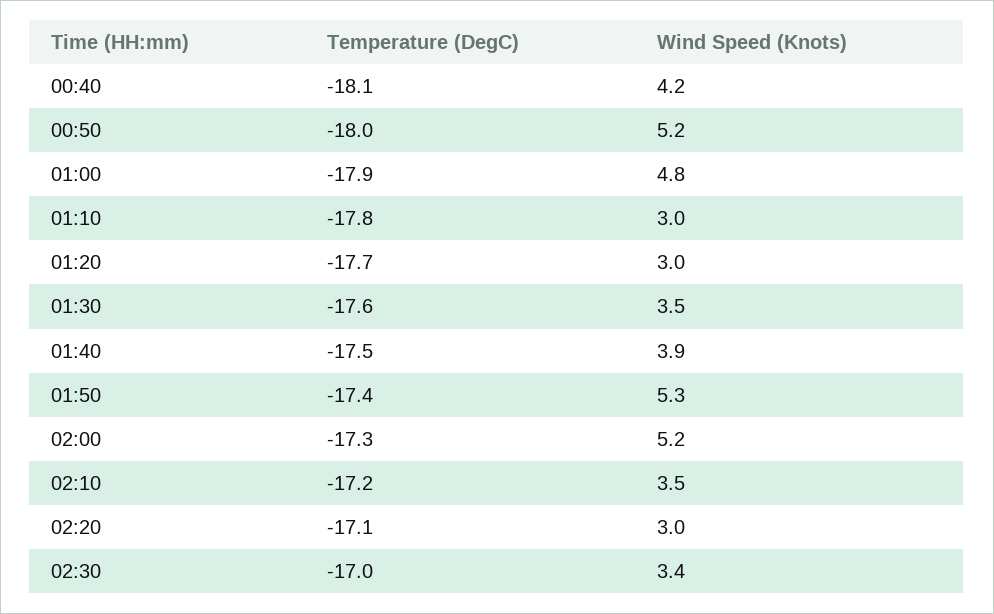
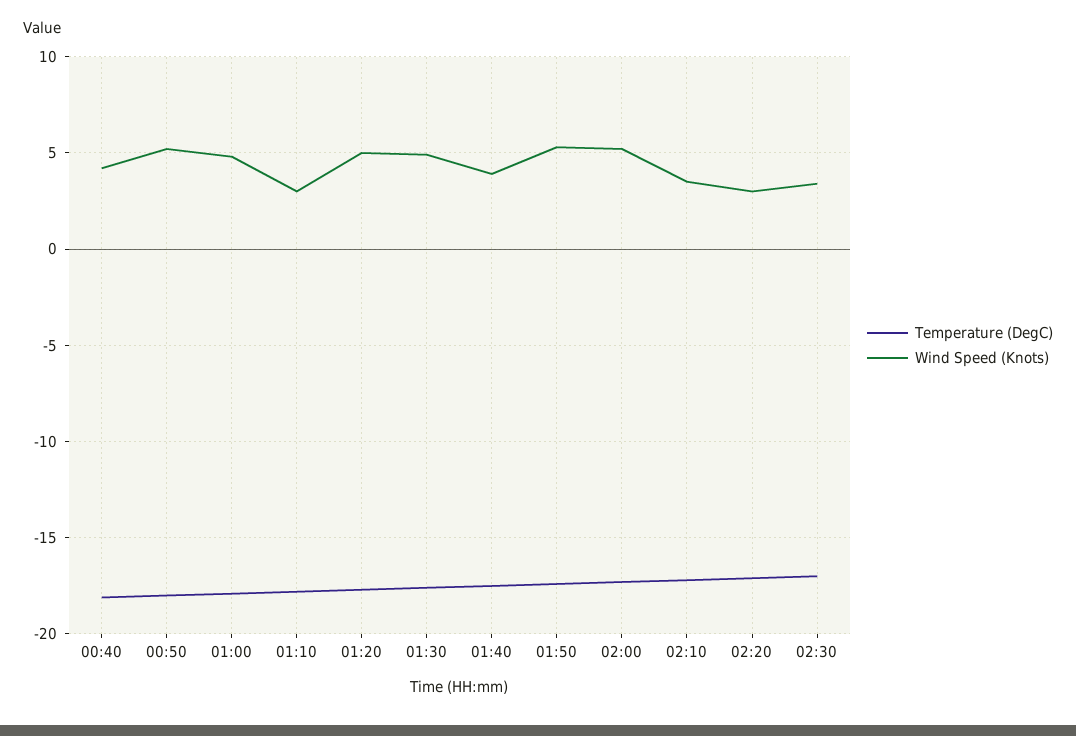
  {
    "Temperature (DegC)": {
      "00:40": -18.1,
      "00:50": -18,
      "01:00": -17.9,
      "01:10": -17.8,
      "01:20": -17.7,
      "01:30": -17.6,
      "01:40": -17.5,
      "01:50": -17.4,
      "02:00": -17.3,
      "02:10": -17.2,
      "02:20": -17.1,
      "02:30": -17
    },
    "Wind Speed (Knots)": {
      "00:40": 4.2,
      "00:50": 5.2,
      "01:00": 4.8,
      "01:10": 3,
-     "01:20": 3,
+     "01:20": 5,
-     "01:30": 3.5,
+     "01:30": 5,
      "01:40": 3.9,
      "01:50": 5.3,
      "02:00": 5.2,
      "02:10": 3.5,
      "02:20": 3,
      "02:30": 3.4
    }
  }

